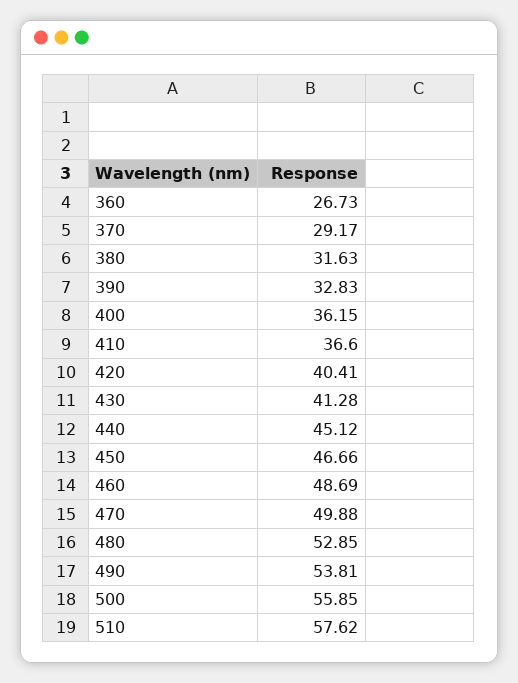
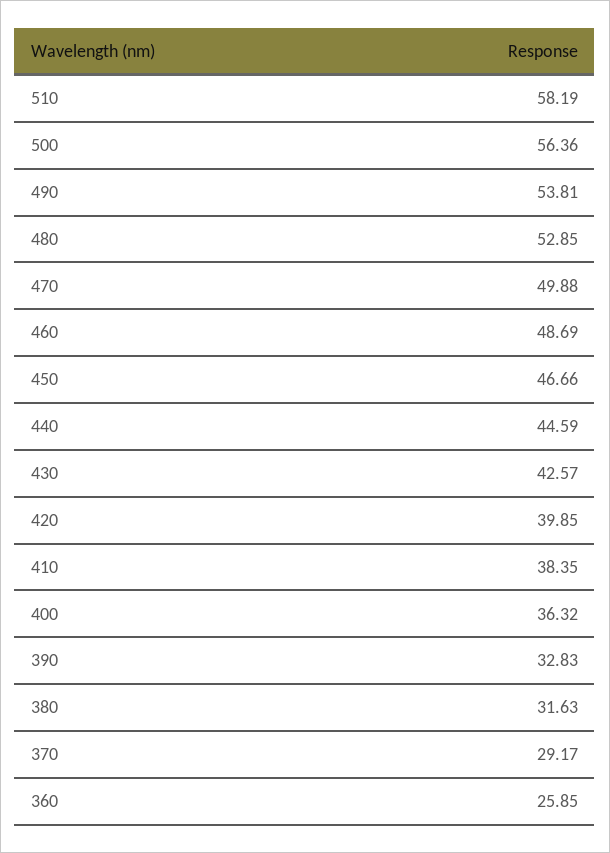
  {
-   "360": 26.73,
+   "360": 25.85,
    "370": 29.17,
    "380": 31.63,
    "390": 32.83,
-   "400": 36.15,
+   "400": 36.32,
-   "410": 36.6,
+   "410": 38.35,
-   "420": 40.41,
+   "420": 39.85,
-   "430": 41.28,
+   "430": 42.57,
-   "440": 45.12,
+   "440": 44.59,
    "450": 46.66,
    "460": 48.69,
    "470": 49.88,
    "480": 52.85,
    "490": 53.81,
-   "500": 55.85,
+   "500": 56.36,
-   "510": 57.62
+   "510": 58.19
  }

